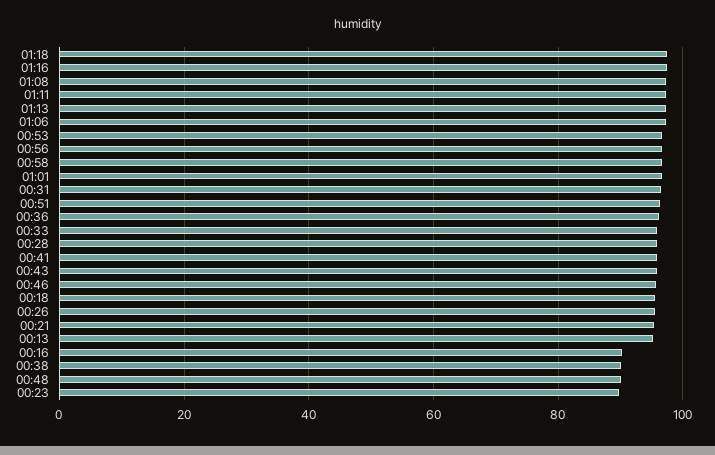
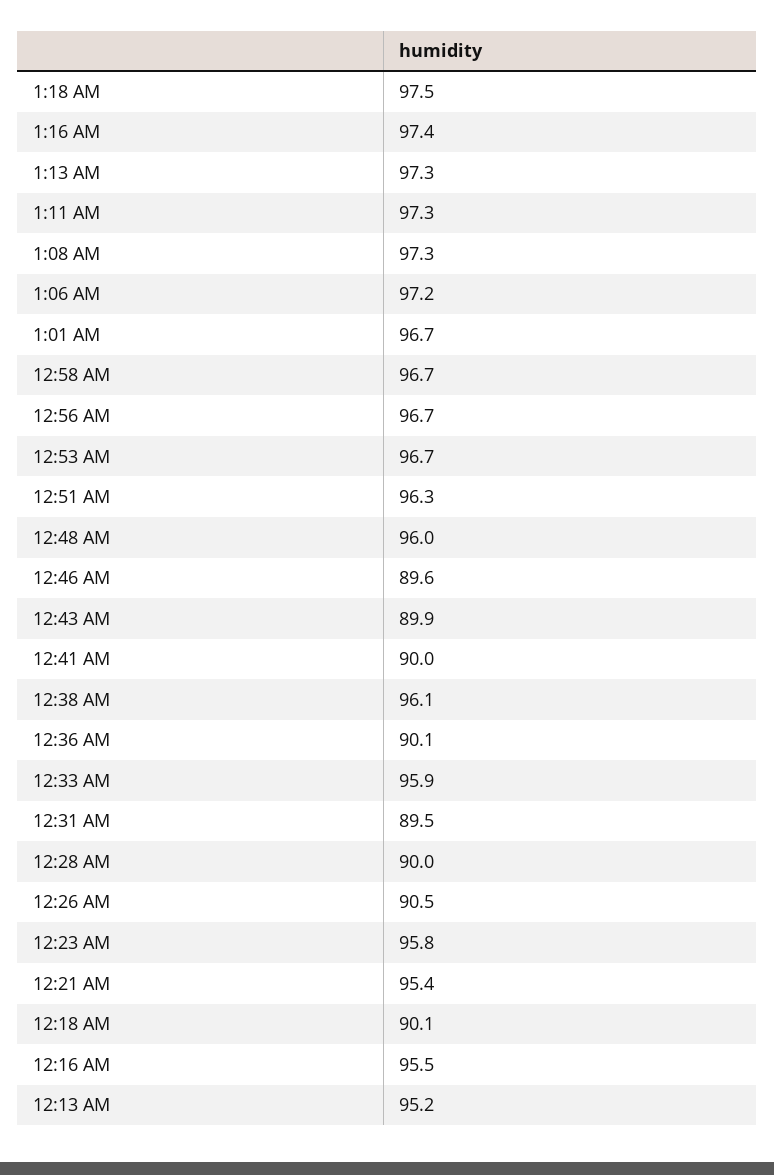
  {
    "01:18": 97.5,
    "01:16": 97.4,
    "01:08": 97.3,
    "01:11": 97.3,
    "01:13": 97.3,
    "01:06": 97.2,
    "00:53": 96.7,
    "00:56": 96.7,
    "00:58": 96.7,
    "01:01": 96.7,
-   "00:31": 96,
+   "00:31": 89.5,
    "00:51": 96.3,
-   "00:36": 96,
+   "00:36": 90.1,
    "00:33": 95.9,
-   "00:28": 96,
+   "00:28": 90,
-   "00:41": 96,
+   "00:41": 90,
-   "00:43": 96,
+   "00:43": 89.9,
-   "00:46": 96,
+   "00:46": 89.6,
-   "00:18": 96,
+   "00:18": 90.1,
-   "00:26": 96,
+   "00:26": 90.5,
    "00:21": 95.4,
    "00:13": 95.2,
-   "00:16": 90,
+   "00:16": 95.5,
-   "00:38": 90,
+   "00:38": 96.1,
-   "00:48": 90,
+   "00:48": 96,
-   "00:23": 90
+   "00:23": 95.8
  }

